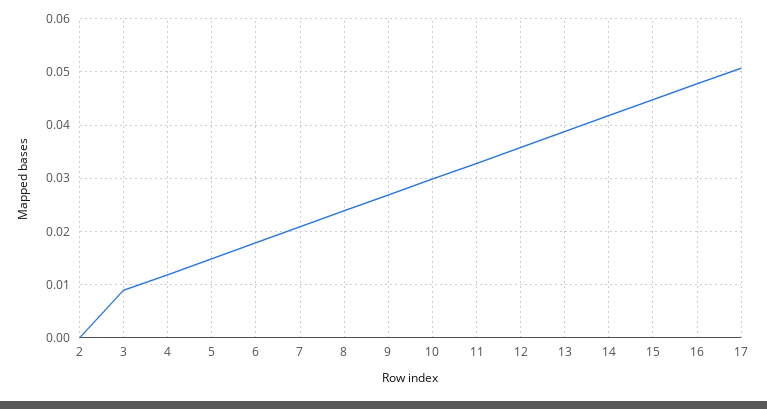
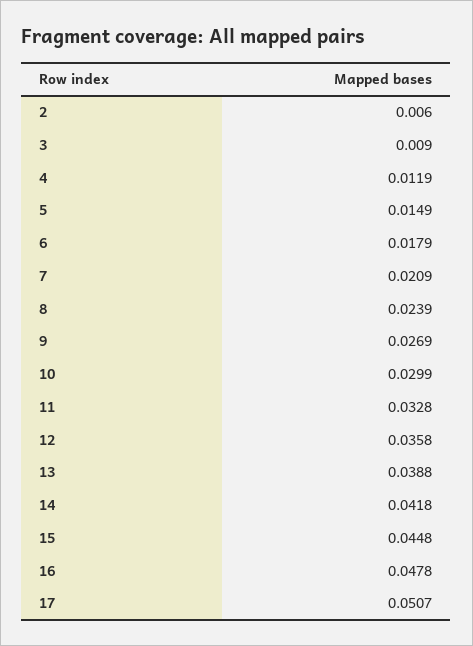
  {
-   "2": 0,
+   "2": 0.006,
    "3": 0.009,
    "4": 0.0119,
    "5": 0.0149,
    "6": 0.0179,
    "7": 0.0209,
    "8": 0.0239,
    "9": 0.0269,
    "10": 0.0299,
    "11": 0.0328,
    "12": 0.0358,
    "13": 0.0388,
    "14": 0.0418,
    "15": 0.0448,
    "16": 0.0478,
    "17": 0.0507
  }

